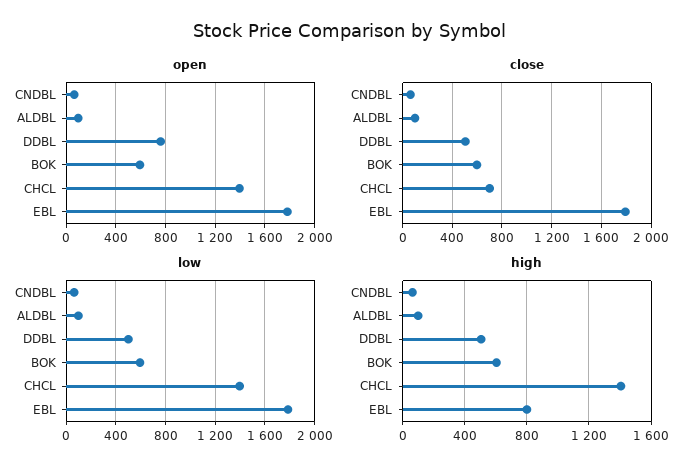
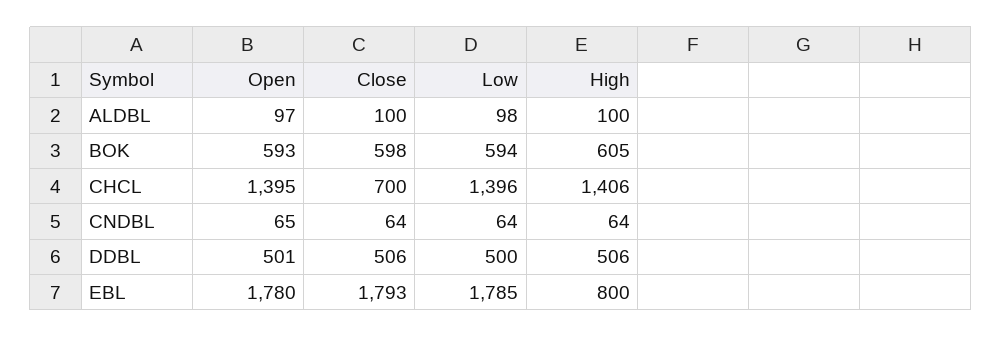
  {
    "open": {
      "CNDBL": 65,
      "ALDBL": 97,
-     "DDBL": 750,
+     "DDBL": 501,
      "BOK": 593,
      "CHCL": 1395,
      "EBL": 1780
    },
    "close": {
      "CNDBL": 64,
      "ALDBL": 100,
      "DDBL": 506,
      "BOK": 598,
      "CHCL": 700,
      "EBL": 1793
    },
    "low": {
      "CNDBL": 64,
      "ALDBL": 98,
      "DDBL": 500,
      "BOK": 594,
      "CHCL": 1396,
      "EBL": 1785
    },
    "high": {
      "CNDBL": 64,
      "ALDBL": 100,
      "DDBL": 506,
      "BOK": 605,
      "CHCL": 1406,
      "EBL": 800
    }
  }

